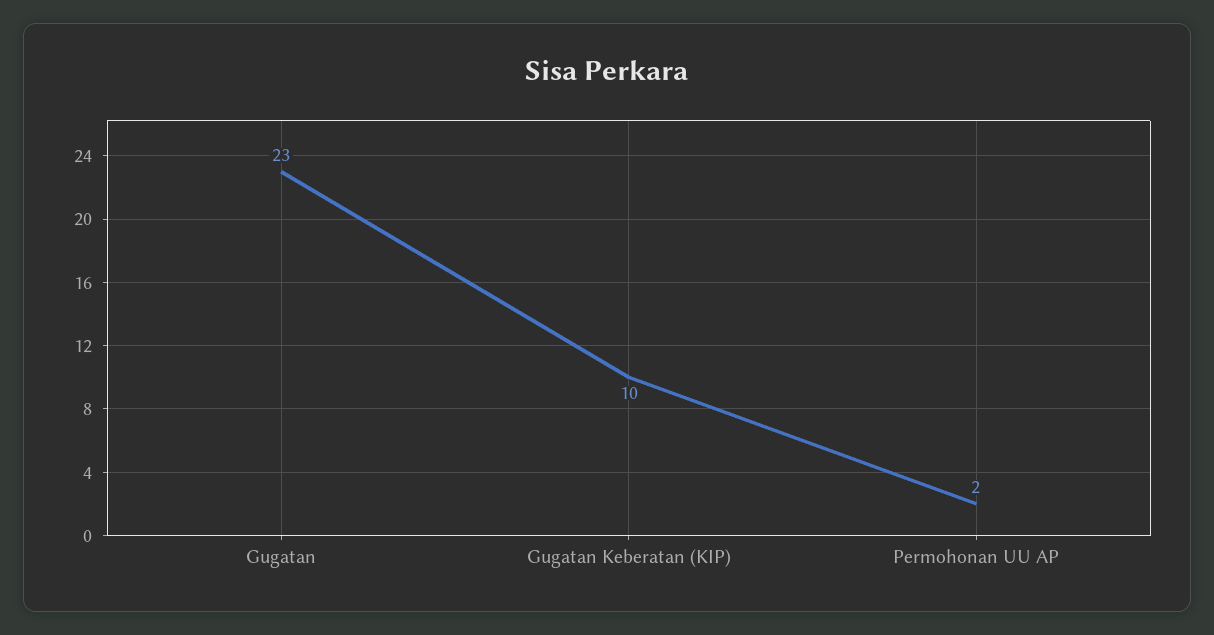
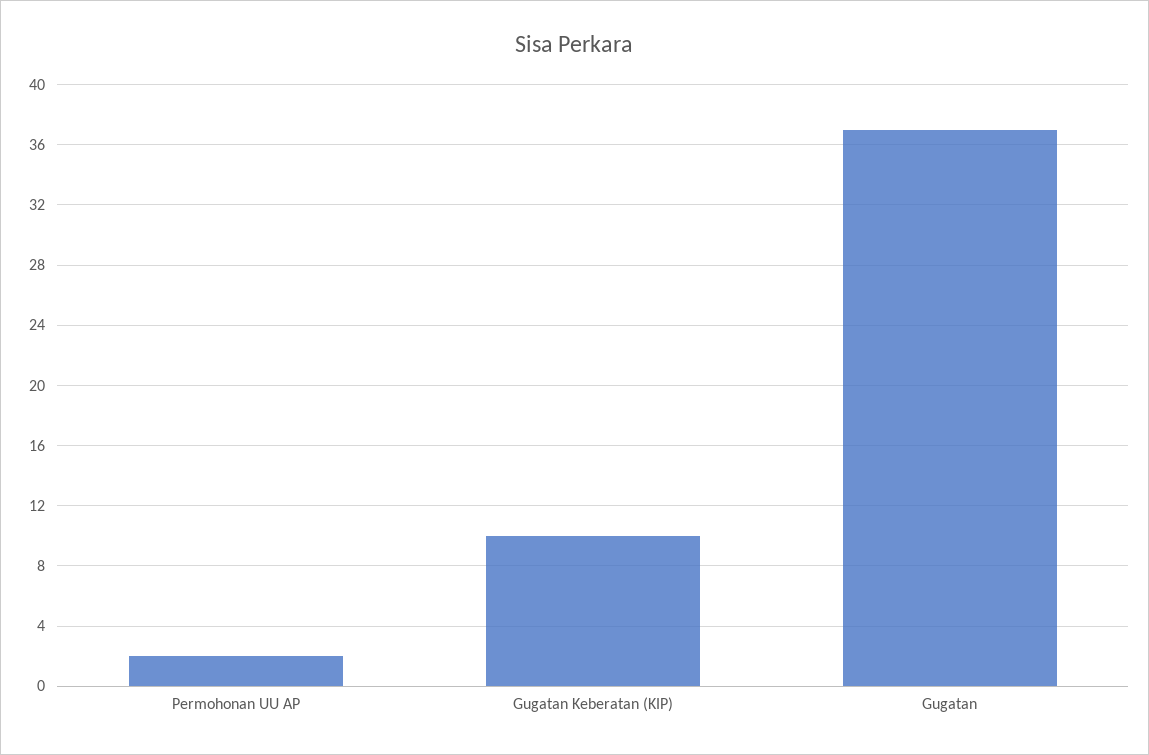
  {
-   "Gugatan": 23,
+   "Gugatan": 37,
    "Gugatan Keberatan (KIP)": 10,
    "Permohonan UU AP": 2
  }

